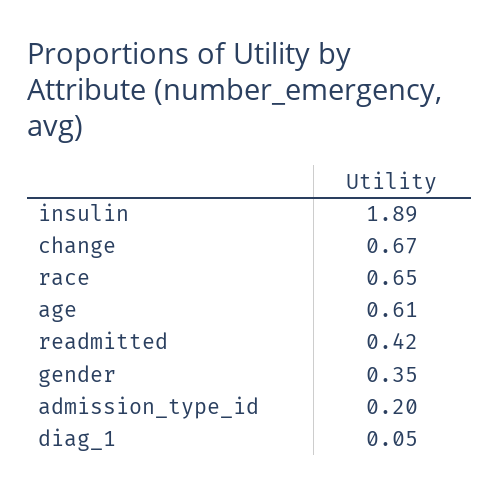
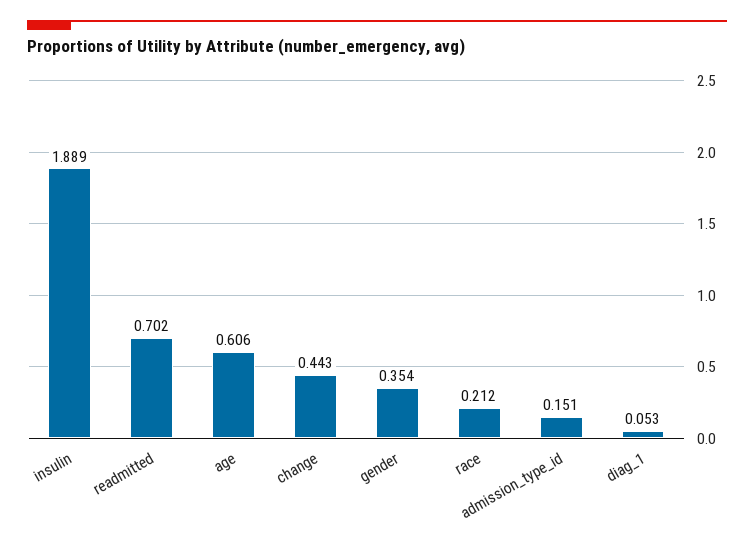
  {
    "insulin": 1.889,
-   "change": 0.67,
+   "change": 0.443,
-   "race": 0.65,
+   "race": 0.212,
    "age": 0.606,
-   "readmitted": 0.42,
+   "readmitted": 0.702,
    "gender": 0.354,
-   "admission_type_id": 0.2,
+   "admission_type_id": 0.151,
    "diag_1": 0.053
  }

